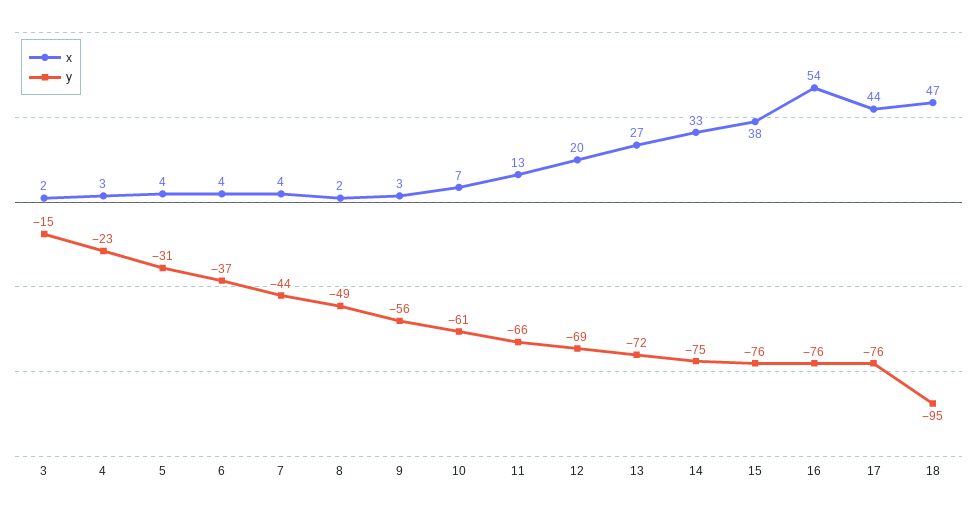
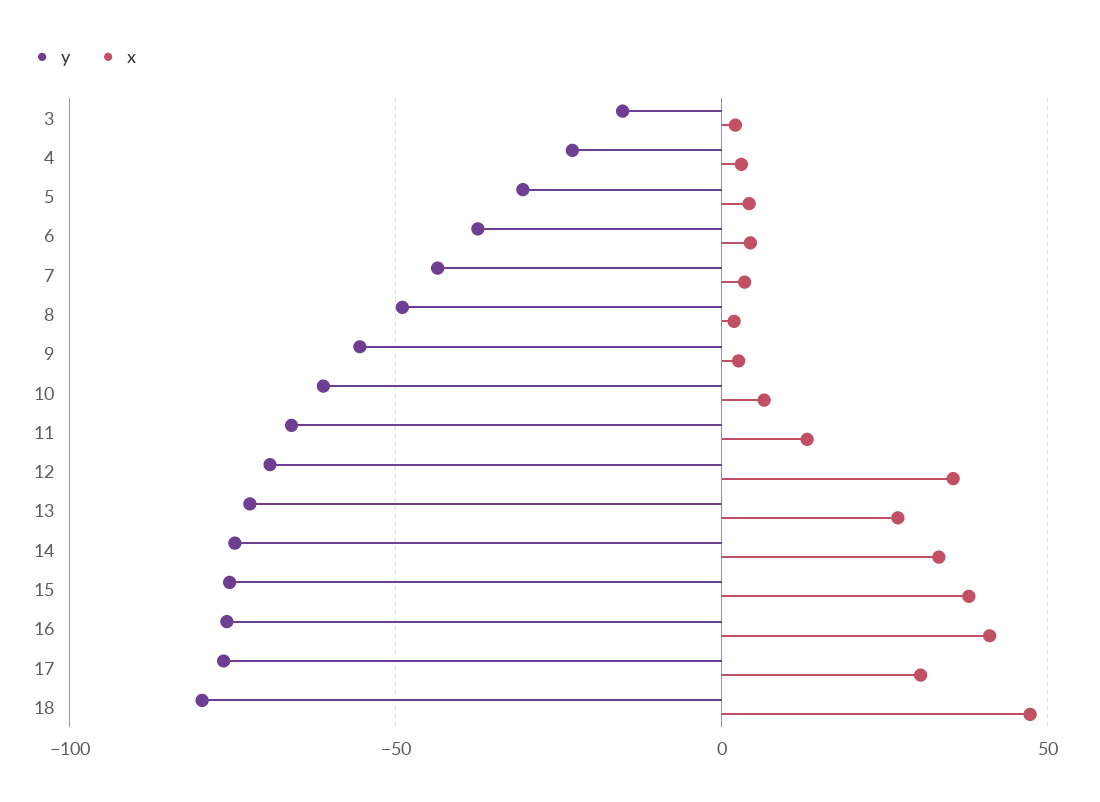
  {
    "x": {
      "3": 2,
      "4": 3,
      "5": 4,
      "6": 4,
      "7": 4,
      "8": 2,
      "9": 3,
      "10": 7,
      "11": 13,
-     "12": 20,
+     "12": 35,
      "13": 27,
      "14": 33,
      "15": 38,
-     "16": 54,
+     "16": 40,
-     "17": 44,
+     "17": 30,
      "18": 47
    },
    "y": {
      "3": -15,
      "4": -23,
      "5": -31,
      "6": -37,
      "7": -44,
      "8": -49,
      "9": -56,
      "10": -61,
      "11": -66,
      "12": -69,
      "13": -72,
      "14": -75,
      "15": -76,
      "16": -76,
      "17": -76,
-     "18": -95
+     "18": -80
    }
  }

